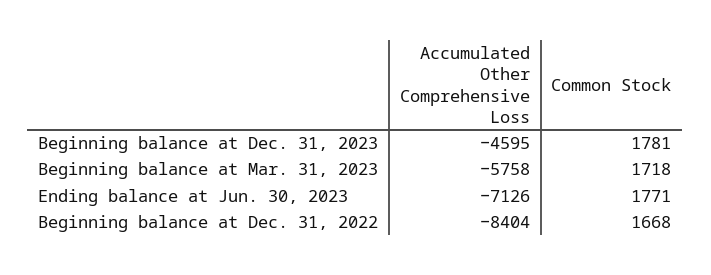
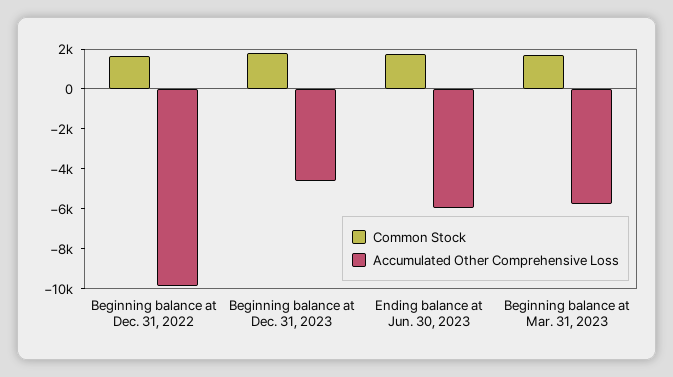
  {
    "Accumulated Other Comprehensive Loss": {
      "Beginning balance at Dec. 31, 2023": -4595,
      "Beginning balance at Mar. 31, 2023": -5758,
-     "Ending balance at Jun. 30, 2023": -7126,
+     "Ending balance at Jun. 30, 2023": -6000,
-     "Beginning balance at Dec. 31, 2022": -8404
+     "Beginning balance at Dec. 31, 2022": -10000
    },
    "Common Stock": {
      "Beginning balance at Dec. 31, 2023": 1781,
      "Beginning balance at Mar. 31, 2023": 1718,
      "Ending balance at Jun. 30, 2023": 1771,
      "Beginning balance at Dec. 31, 2022": 1668
    }
  }

